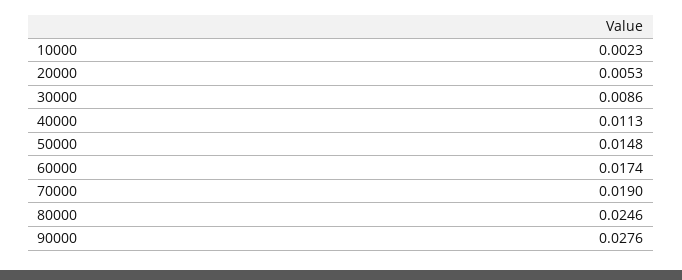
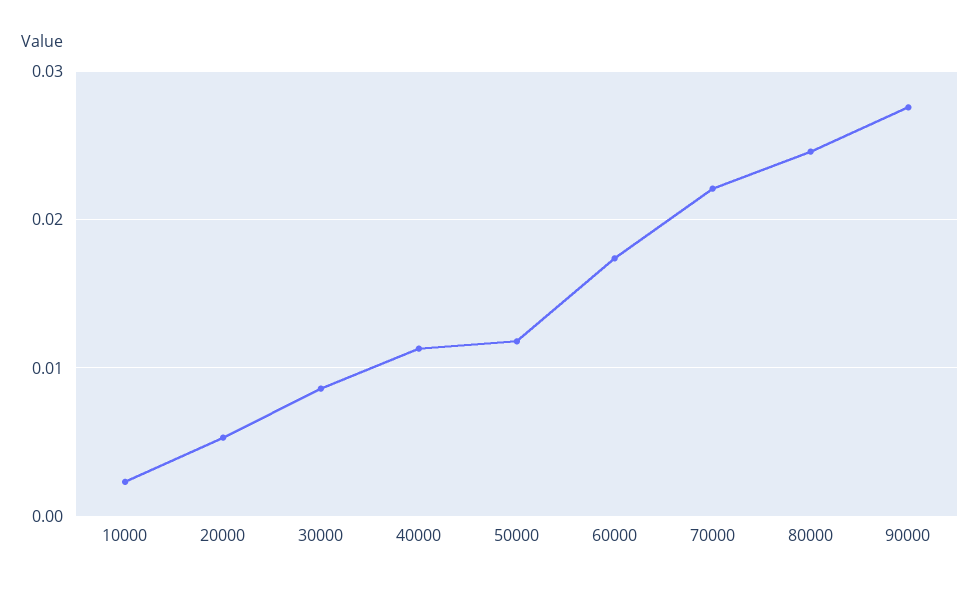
  {
    "10000": 0.0023,
    "20000": 0.0053,
    "30000": 0.0086,
    "40000": 0.0113,
-   "50000": 0.0148,
+   "50000": 0.012,
    "60000": 0.0174,
-   "70000": 0.019,
+   "70000": 0.022,
    "80000": 0.0246,
    "90000": 0.0276
  }

